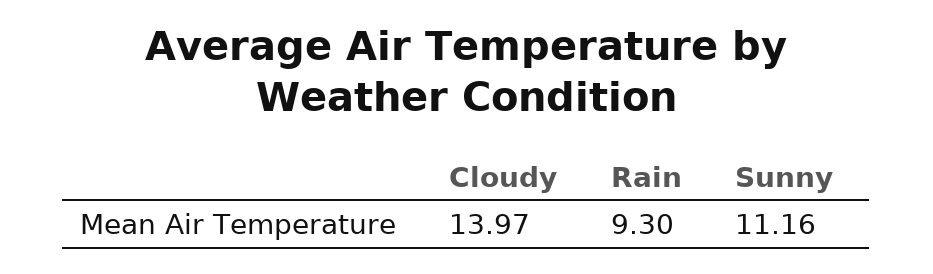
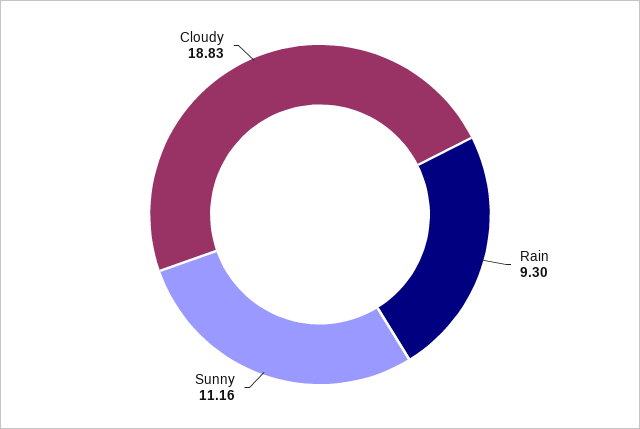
  {
-   "Cloudy": 13.97,
+   "Cloudy": 18.83,
    "Rain": 9.3,
    "Sunny": 11.16
  }

